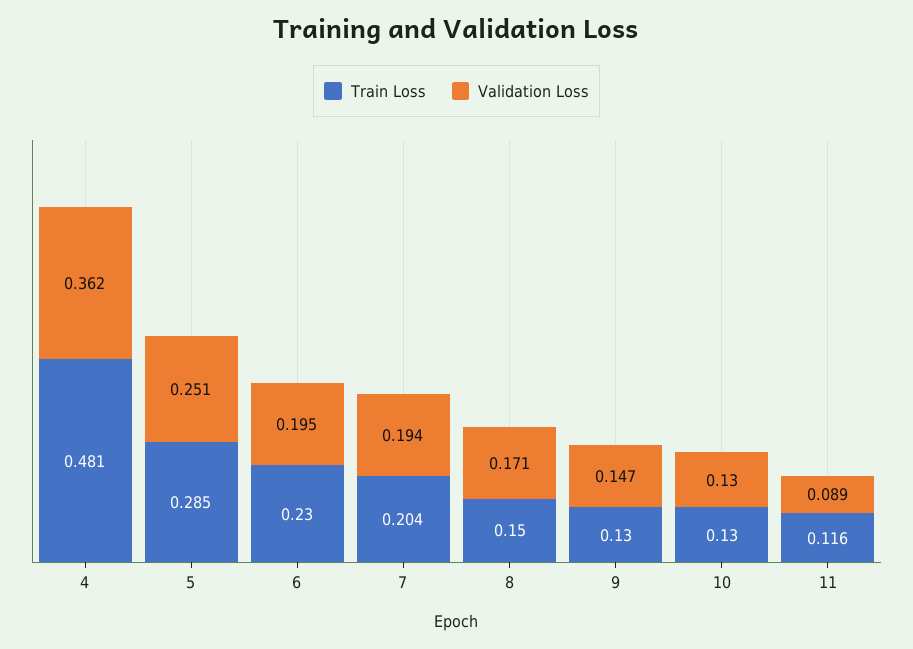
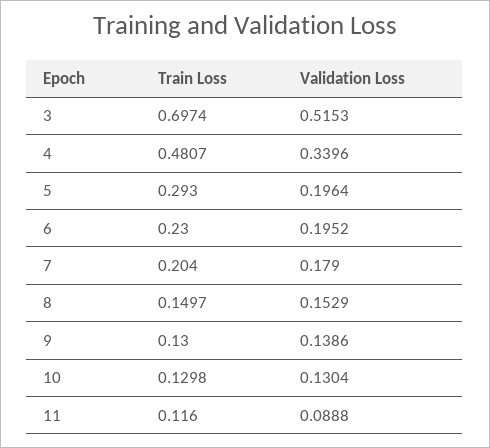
  {
    "Train Loss": {
      "4": 0.4807,
-     "5": 0.285,
+     "5": 0.293,
      "6": 0.23,
      "7": 0.204,
      "8": 0.1497,
      "9": 0.13,
      "10": 0.1298,
-     "11": 0.116
+     "11": 0.116,
+     "3": 0.6974
    },
    "Validation Loss": {
-     "4": 0.362,
+     "4": 0.3396,
-     "5": 0.251,
+     "5": 0.1964,
      "6": 0.1952,
-     "7": 0.194,
+     "7": 0.179,
-     "8": 0.171,
+     "8": 0.1529,
-     "9": 0.147,
+     "9": 0.1386,
      "10": 0.1304,
-     "11": 0.0888
+     "11": 0.0888,
+     "3": 0.5153
    }
  }

